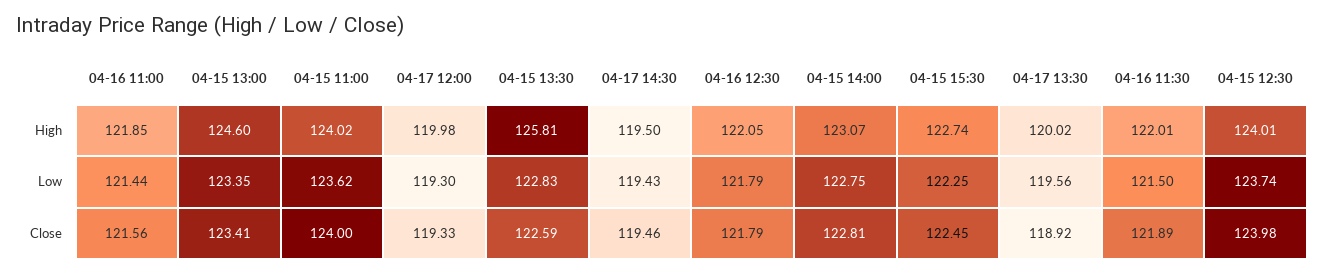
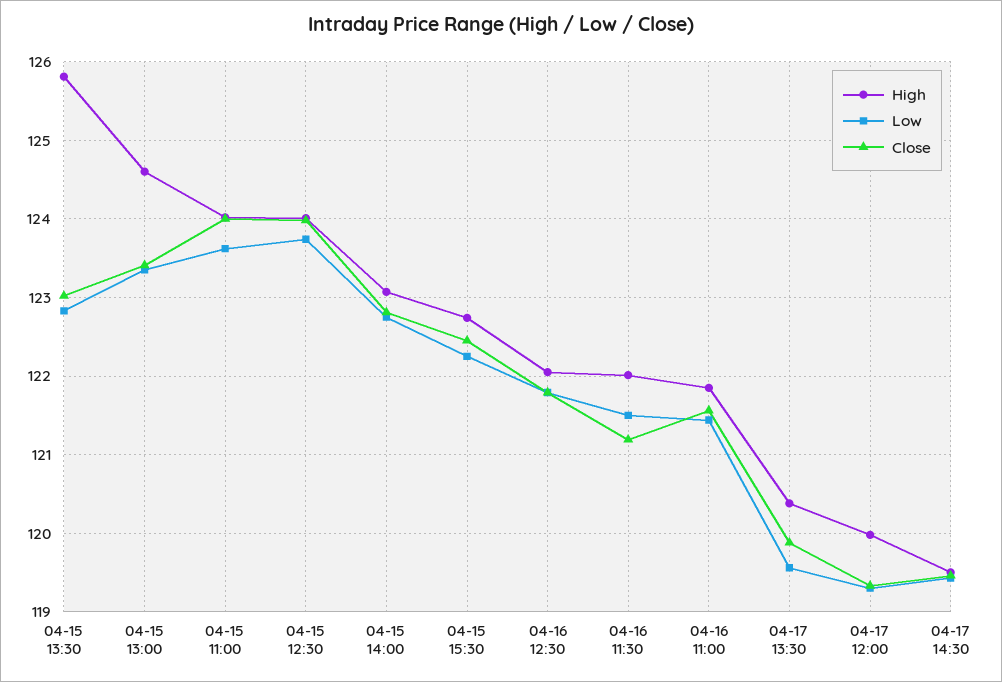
  {
    "High": {
      "04-16 11:00": 121.85,
      "04-15 13:00": 124.6,
      "04-15 11:00": 124.02,
      "04-17 12:00": 119.98,
      "04-15 13:30": 125.81,
      "04-17 14:30": 119.5,
      "04-16 12:30": 122.05,
      "04-15 14:00": 123.07,
      "04-15 15:30": 122.74,
-     "04-17 13:30": 120.02,
+     "04-17 13:30": 120.4,
      "04-16 11:30": 122.01,
      "04-15 12:30": 124.01
    },
    "Low": {
      "04-16 11:00": 121.44,
      "04-15 13:00": 123.35,
      "04-15 11:00": 123.62,
      "04-17 12:00": 119.3,
      "04-15 13:30": 122.83,
      "04-17 14:30": 119.43,
      "04-16 12:30": 121.79,
      "04-15 14:00": 122.75,
      "04-15 15:30": 122.25,
      "04-17 13:30": 119.56,
      "04-16 11:30": 121.5,
      "04-15 12:30": 123.74
    },
    "Close": {
      "04-16 11:00": 121.56,
      "04-15 13:00": 123.41,
      "04-15 11:00": 124,
      "04-17 12:00": 119.33,
-     "04-15 13:30": 122.59,
+     "04-15 13:30": 123,
      "04-17 14:30": 119.46,
      "04-16 12:30": 121.79,
      "04-15 14:00": 122.81,
      "04-15 15:30": 122.45,
-     "04-17 13:30": 118.92,
+     "04-17 13:30": 119.9,
-     "04-16 11:30": 121.89,
+     "04-16 11:30": 121.2,
      "04-15 12:30": 123.98
    }
  }

